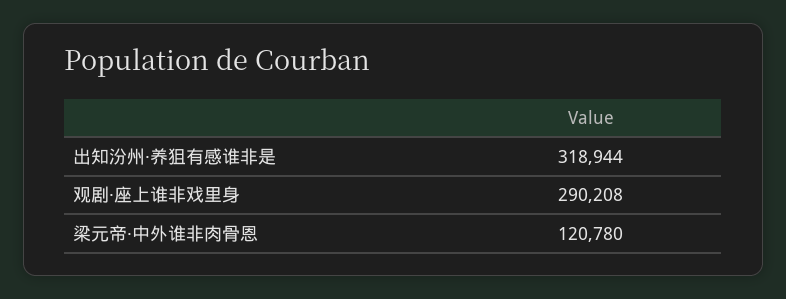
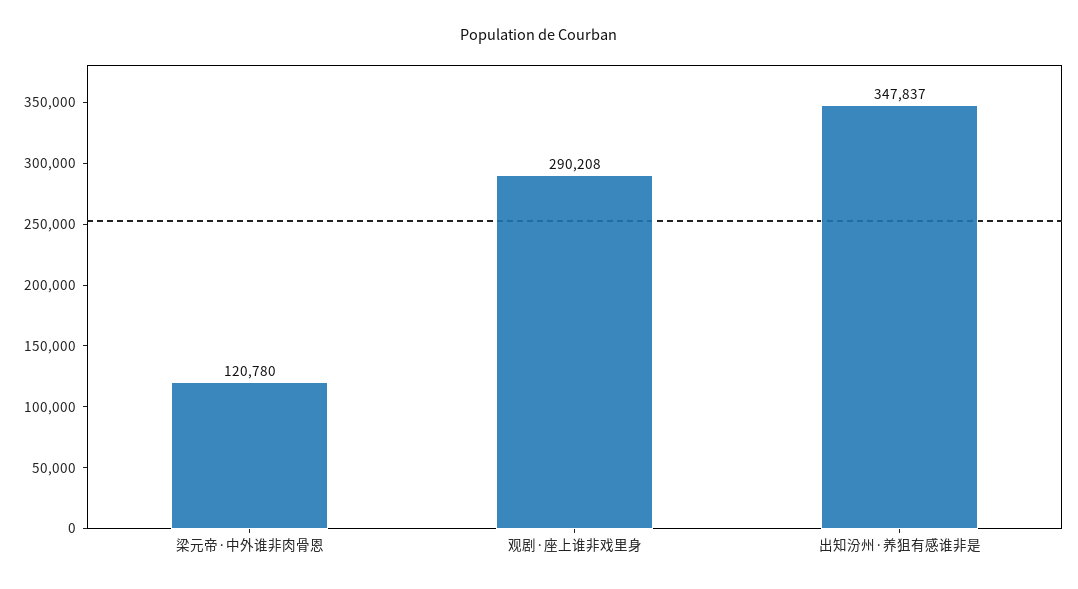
  {
-   "出知汾州·养狙有感谁非是": 318944,
+   "出知汾州·养狙有感谁非是": 347837,
    "观剧·座上谁非戏里身": 290208,
    "梁元帝·中外谁非肉骨恩": 120780
  }

